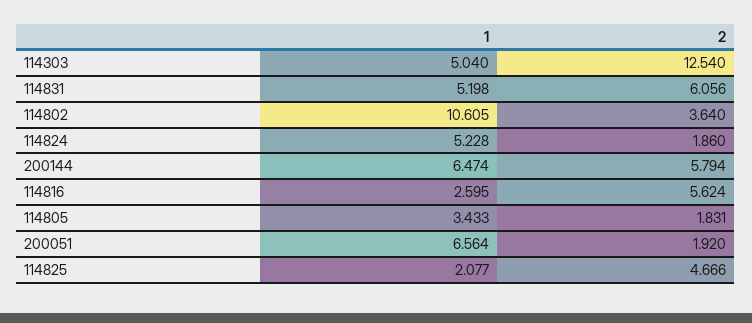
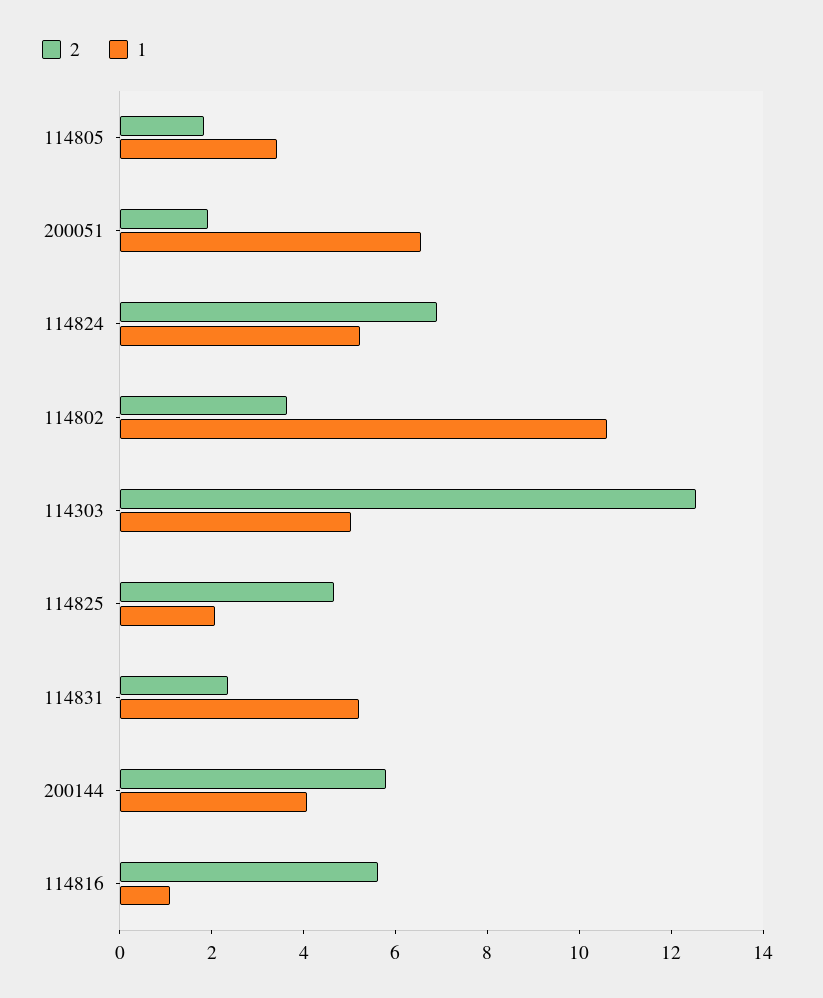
  {
    "1": {
      "114303": 5.04,
      "114831": 5.198,
      "114802": 10.605,
      "114824": 5.228,
-     "200144": 6.474,
+     "200144": 4,
-     "114816": 2.595,
+     "114816": 1,
      "114805": 3.433,
      "200051": 6.564,
      "114825": 2.077
    },
    "2": {
      "114303": 12.54,
-     "114831": 6.056,
+     "114831": 2.5,
      "114802": 3.64,
-     "114824": 1.86,
+     "114824": 7,
      "200144": 5.794,
      "114816": 5.624,
      "114805": 1.831,
      "200051": 1.92,
      "114825": 4.666
    }
  }

